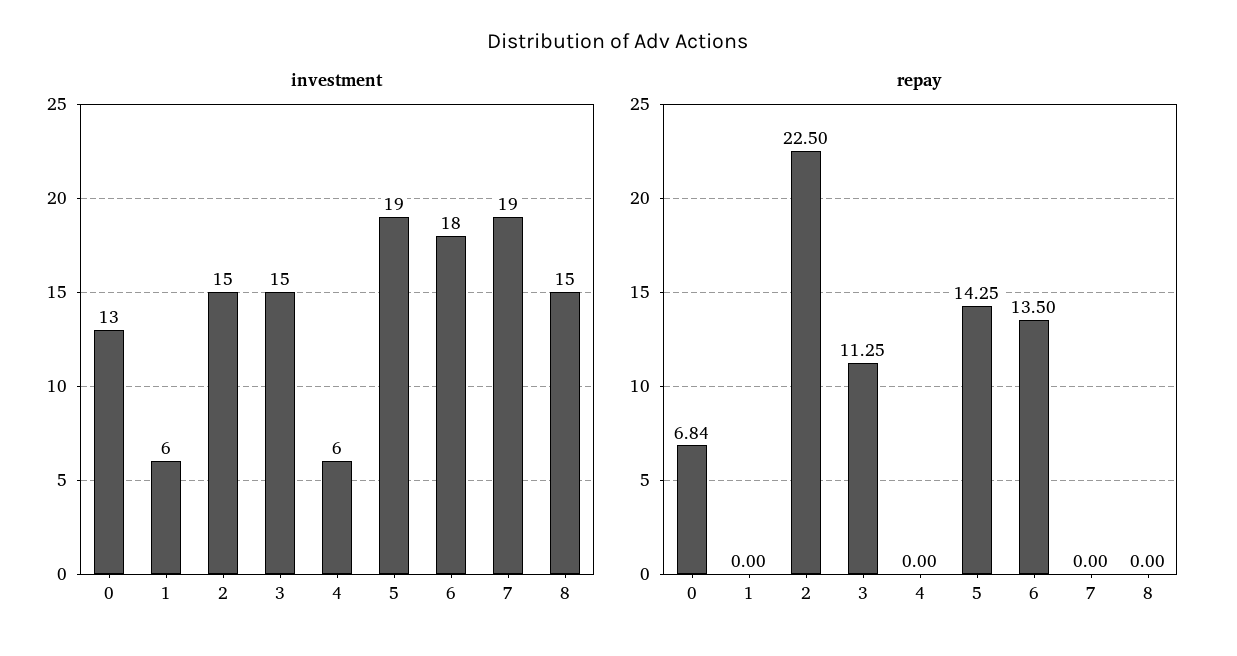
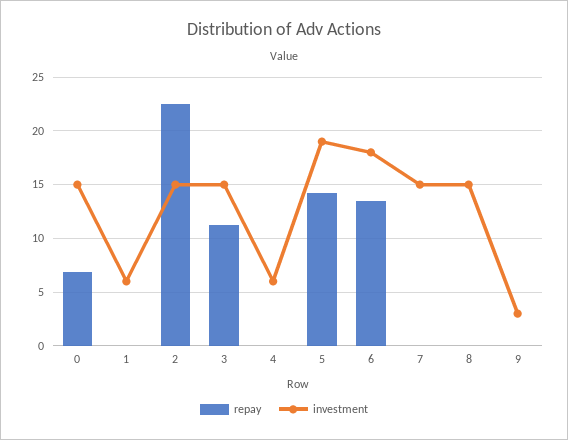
  {
    "investment": {
-     "0": 13,
+     "0": 15,
      "1": 6,
      "2": 15,
      "3": 15,
      "4": 6,
      "5": 19,
      "6": 18,
-     "7": 19,
+     "7": 15,
-     "8": 15
+     "8": 15,
+     "9": 3
    },
    "repay": {
      "0": 6.84,
      "1": 0,
      "2": 22.5,
      "3": 11.25,
      "4": 0,
      "5": 14.25,
      "6": 13.5,
      "7": 0,
-     "8": 0
+     "8": 0,
+     "9": 0
    }
  }

